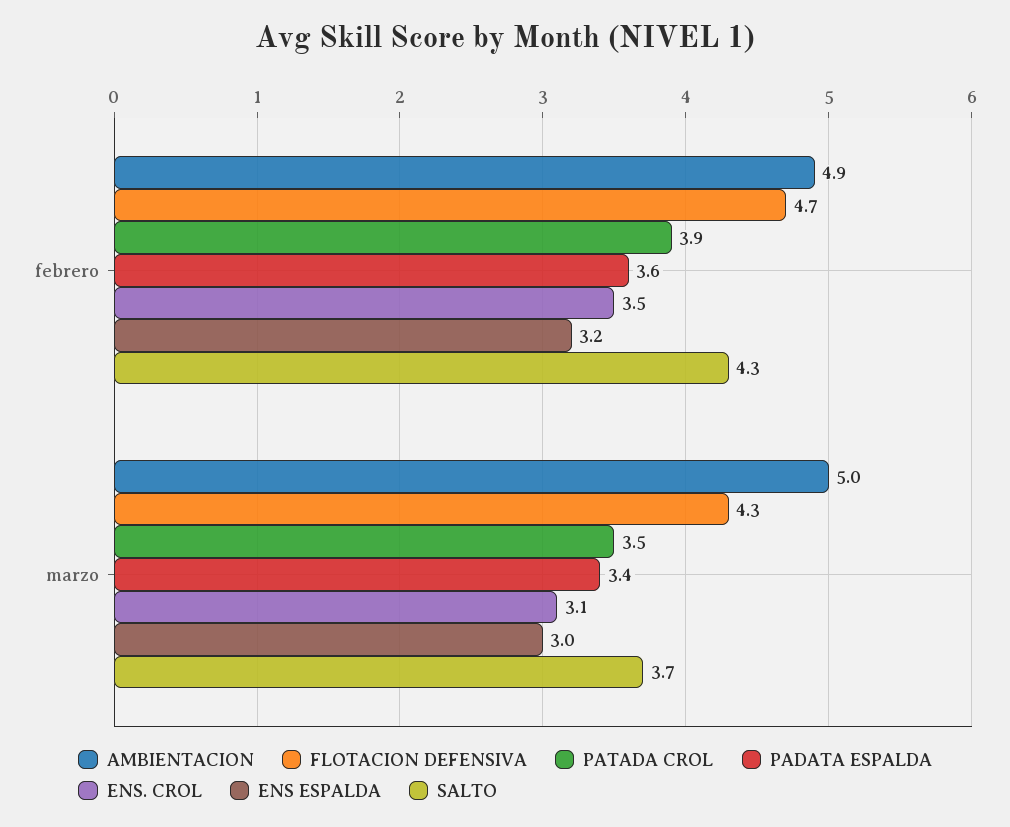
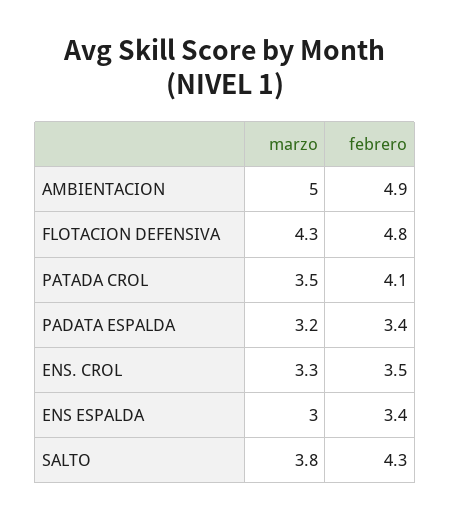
  {
    "AMBIENTACION": {
      "febrero": 4.9,
      "marzo": 5
    },
    "FLOTACION DEFENSIVA": {
-     "febrero": 4.7,
+     "febrero": 4.8,
      "marzo": 4.3
    },
    "PATADA CROL": {
-     "febrero": 3.9,
+     "febrero": 4.1,
      "marzo": 3.5
    },
    "PADATA ESPALDA": {
-     "febrero": 3.6,
+     "febrero": 3.4,
-     "marzo": 3.4
+     "marzo": 3.2
    },
    "ENS. CROL": {
      "febrero": 3.5,
-     "marzo": 3.1
+     "marzo": 3.3
    },
    "ENS ESPALDA": {
-     "febrero": 3.2,
+     "febrero": 3.4,
      "marzo": 3
    },
    "SALTO": {
      "febrero": 4.3,
-     "marzo": 3.7
+     "marzo": 3.8
    }
  }

